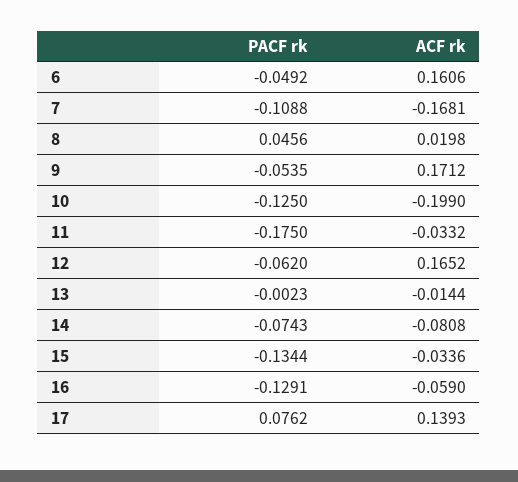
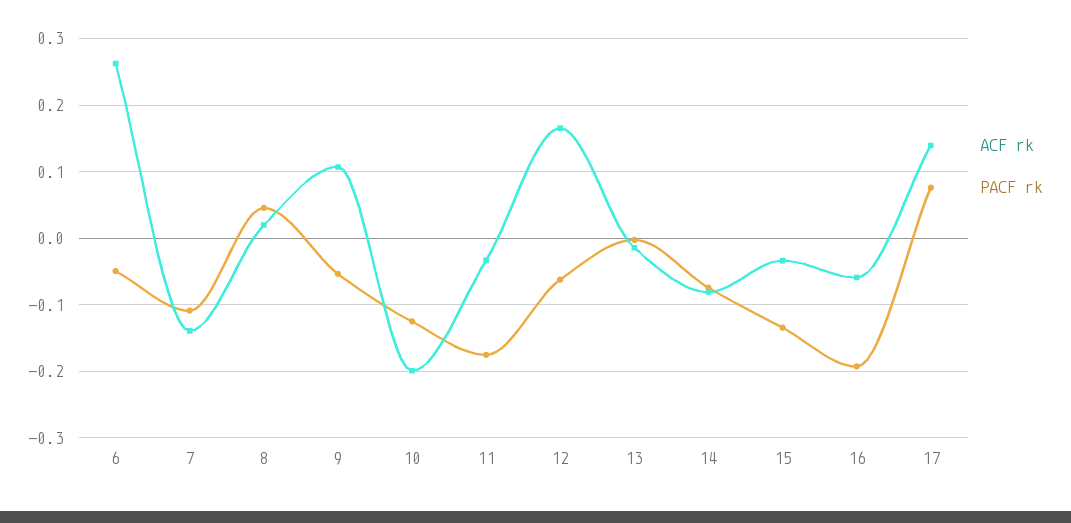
  {
    "PACF rk": {
      "6": -0.0492,
      "7": -0.1088,
      "8": 0.0456,
      "9": -0.0535,
      "10": -0.125,
      "11": -0.175,
      "12": -0.062,
      "13": -0.0023,
      "14": -0.0743,
      "15": -0.1344,
-     "16": -0.1291,
+     "16": -0.19,
      "17": 0.0762
    },
    "ACF rk": {
-     "6": 0.1606,
+     "6": 0.26,
-     "7": -0.1681,
+     "7": -0.14,
      "8": 0.0198,
-     "9": 0.1712,
+     "9": 0.11,
      "10": -0.199,
      "11": -0.0332,
      "12": 0.1652,
      "13": -0.0144,
      "14": -0.0808,
      "15": -0.0336,
      "16": -0.059,
      "17": 0.1393
    }
  }

